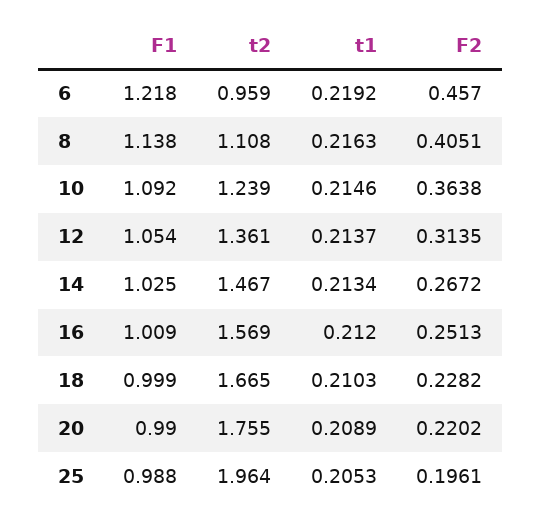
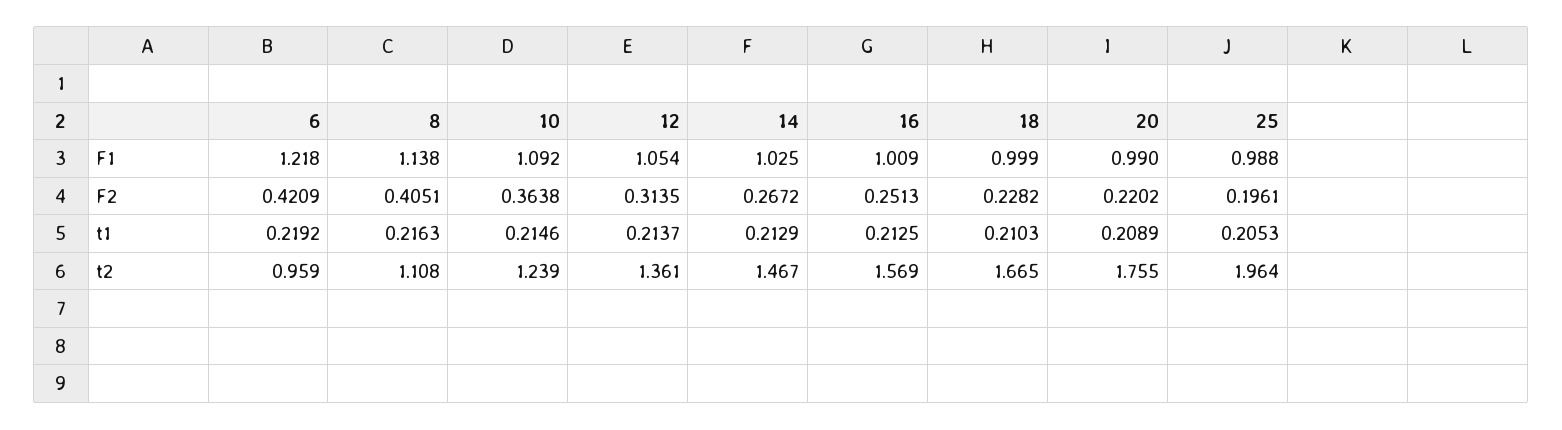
  {
    "F1": {
      "6": 1.218,
      "8": 1.138,
      "10": 1.092,
      "12": 1.054,
      "14": 1.025,
      "16": 1.009,
      "18": 0.999,
      "20": 0.99,
      "25": 0.988
    },
    "t2": {
      "6": 0.959,
      "8": 1.108,
      "10": 1.239,
      "12": 1.361,
      "14": 1.467,
      "16": 1.569,
      "18": 1.665,
      "20": 1.755,
      "25": 1.964
    },
    "t1": {
      "6": 0.2192,
      "8": 0.2163,
      "10": 0.2146,
      "12": 0.2137,
-     "14": 0.2134,
+     "14": 0.2129,
-     "16": 0.212,
+     "16": 0.2125,
      "18": 0.2103,
      "20": 0.2089,
      "25": 0.2053
    },
    "F2": {
-     "6": 0.457,
+     "6": 0.4209,
      "8": 0.4051,
      "10": 0.3638,
      "12": 0.3135,
      "14": 0.2672,
      "16": 0.2513,
      "18": 0.2282,
      "20": 0.2202,
      "25": 0.1961
    }
  }

